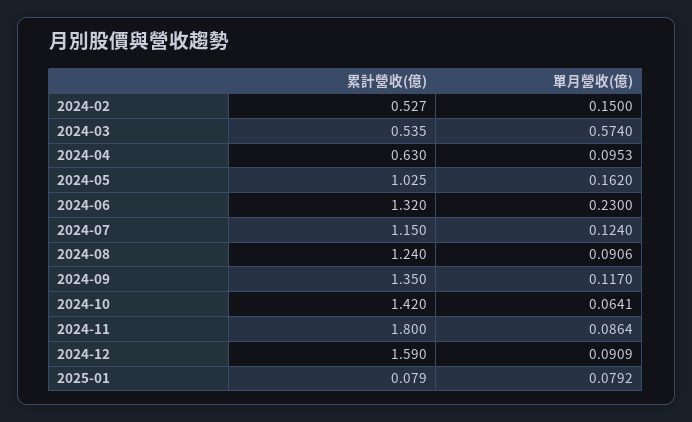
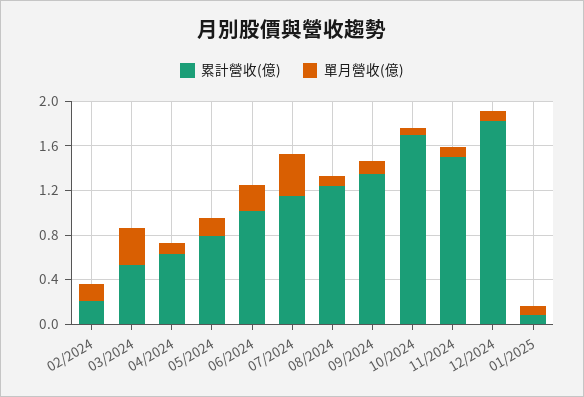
  {
    "累計營收(億)": {
-     "2024-02": 0.527,
+     "2024-02": 0.2,
      "2024-03": 0.535,
      "2024-04": 0.63,
-     "2024-05": 1.025,
+     "2024-05": 0.8,
-     "2024-06": 1.32,
+     "2024-06": 1,
      "2024-07": 1.15,
      "2024-08": 1.24,
      "2024-09": 1.35,
-     "2024-10": 1.42,
+     "2024-10": 1.7,
-     "2024-11": 1.8,
+     "2024-11": 1.5,
-     "2024-12": 1.59,
+     "2024-12": 1.8,
      "2025-01": 0.079
    },
    "單月營收(億)": {
      "2024-02": 0.15,
-     "2024-03": 0.574,
+     "2024-03": 0.3,
      "2024-04": 0.0953,
      "2024-05": 0.162,
      "2024-06": 0.23,
-     "2024-07": 0.124,
+     "2024-07": 0.4,
      "2024-08": 0.0906,
      "2024-09": 0.117,
      "2024-10": 0.0641,
      "2024-11": 0.0864,
      "2024-12": 0.0909,
      "2025-01": 0.0792
    }
  }

